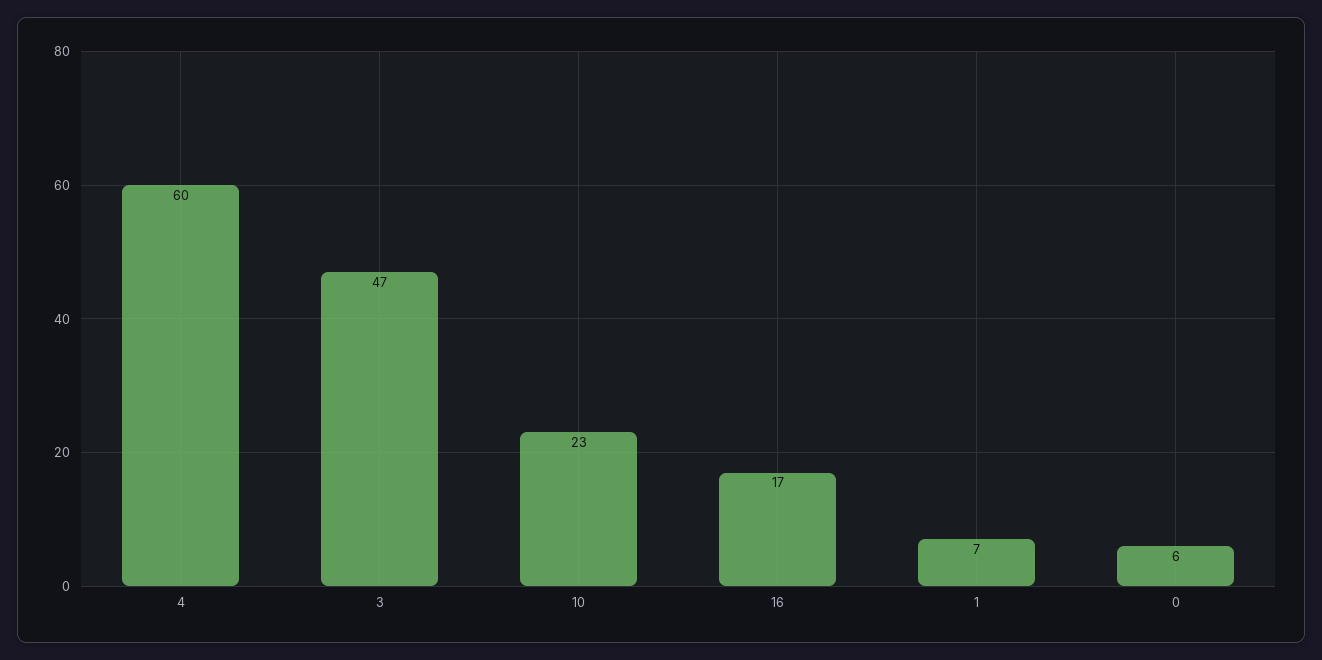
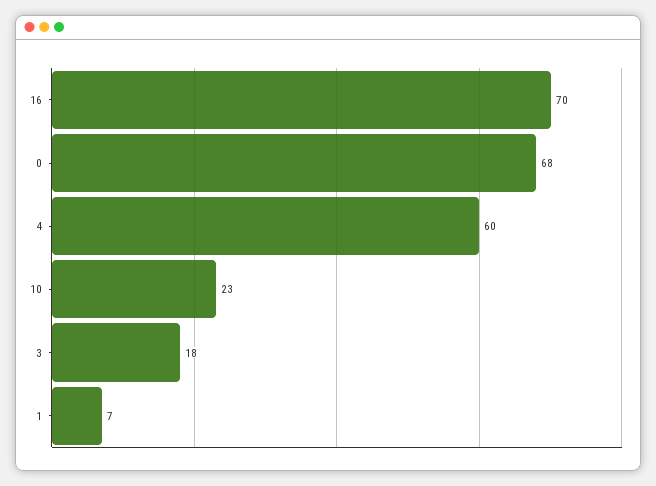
  {
    "4": 60,
-   "3": 47,
+   "3": 18,
    "10": 23,
-   "16": 17,
+   "16": 70,
    "1": 7,
-   "0": 6
+   "0": 68
  }

